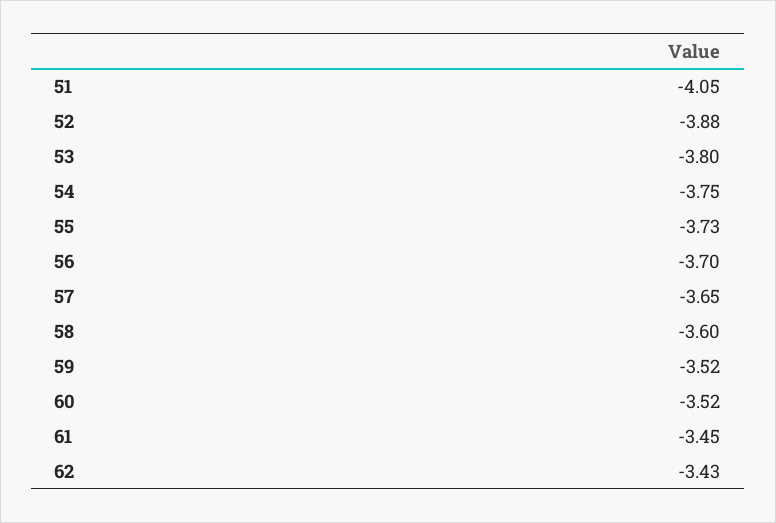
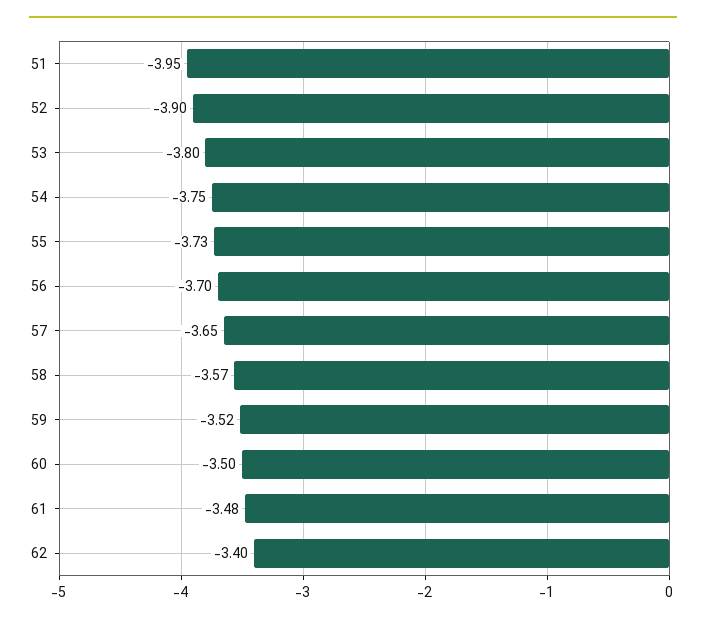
  {
-   "51": -4.05,
+   "51": -3.95,
-   "52": -3.88,
+   "52": -3.9,
    "53": -3.8,
    "54": -3.75,
    "55": -3.73,
    "56": -3.7,
    "57": -3.65,
-   "58": -3.6,
+   "58": -3.57,
    "59": -3.52,
-   "60": -3.52,
+   "60": -3.5,
-   "61": -3.45,
+   "61": -3.48,
-   "62": -3.43
+   "62": -3.4
  }

